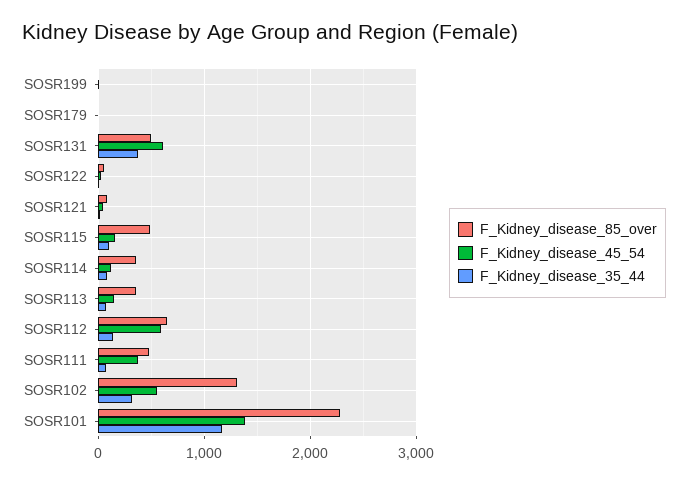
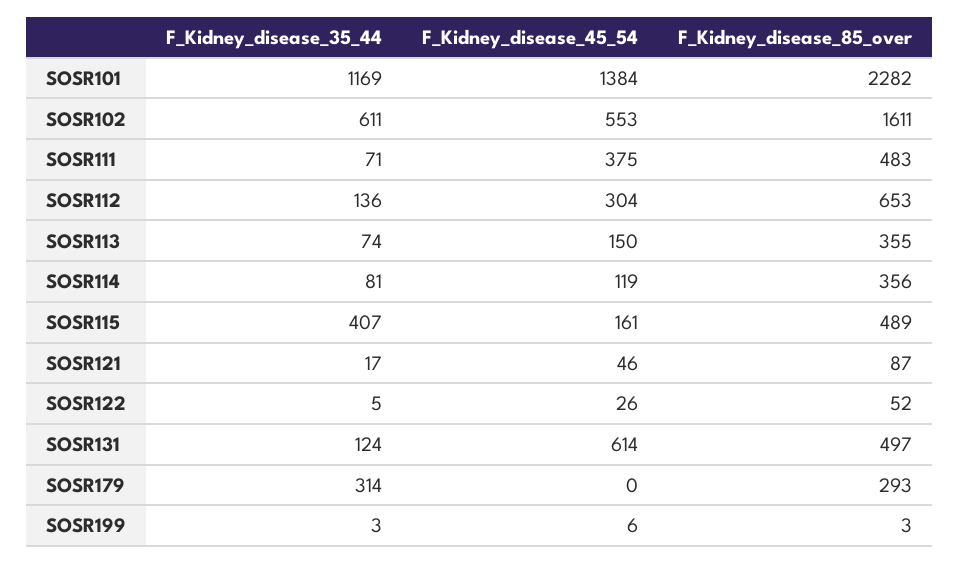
  {
    "F_Kidney_disease_85_over": {
      "SOSR199": 3,
-     "SOSR179": 0,
+     "SOSR179": 293,
      "SOSR131": 497,
      "SOSR122": 52,
      "SOSR121": 87,
      "SOSR115": 489,
      "SOSR114": 356,
      "SOSR113": 355,
      "SOSR112": 653,
      "SOSR111": 483,
-     "SOSR102": 1300,
+     "SOSR102": 1611,
      "SOSR101": 2282
    },
    "F_Kidney_disease_45_54": {
      "SOSR199": 6,
      "SOSR179": 0,
      "SOSR131": 614,
      "SOSR122": 26,
      "SOSR121": 46,
      "SOSR115": 161,
      "SOSR114": 119,
      "SOSR113": 150,
-     "SOSR112": 600,
+     "SOSR112": 304,
      "SOSR111": 375,
      "SOSR102": 553,
      "SOSR101": 1384
    },
    "F_Kidney_disease_35_44": {
      "SOSR199": 3,
-     "SOSR179": 0,
+     "SOSR179": 314,
-     "SOSR131": 400,
+     "SOSR131": 124,
      "SOSR122": 5,
      "SOSR121": 17,
-     "SOSR115": 100,
+     "SOSR115": 407,
      "SOSR114": 81,
      "SOSR113": 74,
      "SOSR112": 136,
      "SOSR111": 71,
-     "SOSR102": 300,
+     "SOSR102": 611,
      "SOSR101": 1169
    }
  }

